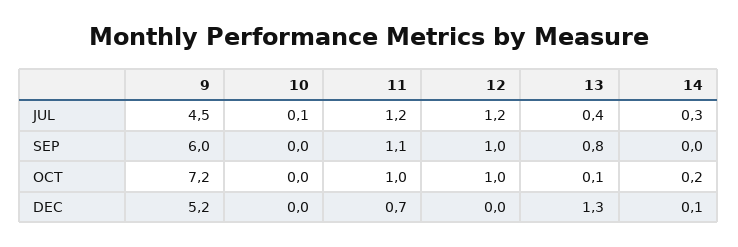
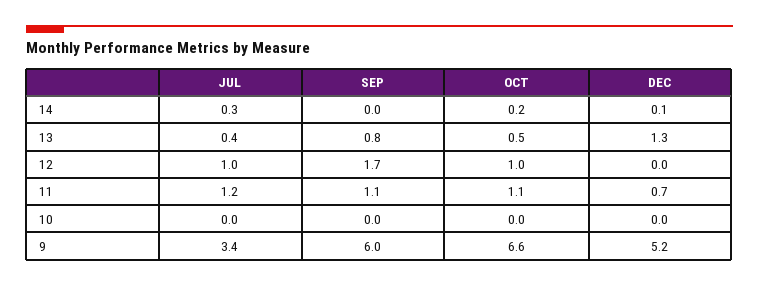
  {
    "9": {
-     "JUL": 4.5,
+     "JUL": 3.4,
      "SEP": 6,
-     "OCT": 7.2,
+     "OCT": 6.6,
      "DEC": 5.2
    },
    "10": {
-     "JUL": 0.1,
+     "JUL": 0,
      "SEP": 0,
      "OCT": 0,
      "DEC": 0
    },
    "11": {
      "JUL": 1.2,
      "SEP": 1.1,
-     "OCT": 1,
+     "OCT": 1.1,
      "DEC": 0.7
    },
    "12": {
-     "JUL": 1.2,
+     "JUL": 1,
-     "SEP": 1,
+     "SEP": 1.7,
      "OCT": 1,
      "DEC": 0
    },
    "13": {
      "JUL": 0.4,
      "SEP": 0.8,
-     "OCT": 0.1,
+     "OCT": 0.5,
      "DEC": 1.3
    },
    "14": {
      "JUL": 0.3,
      "SEP": 0,
      "OCT": 0.2,
      "DEC": 0.1
    }
  }

